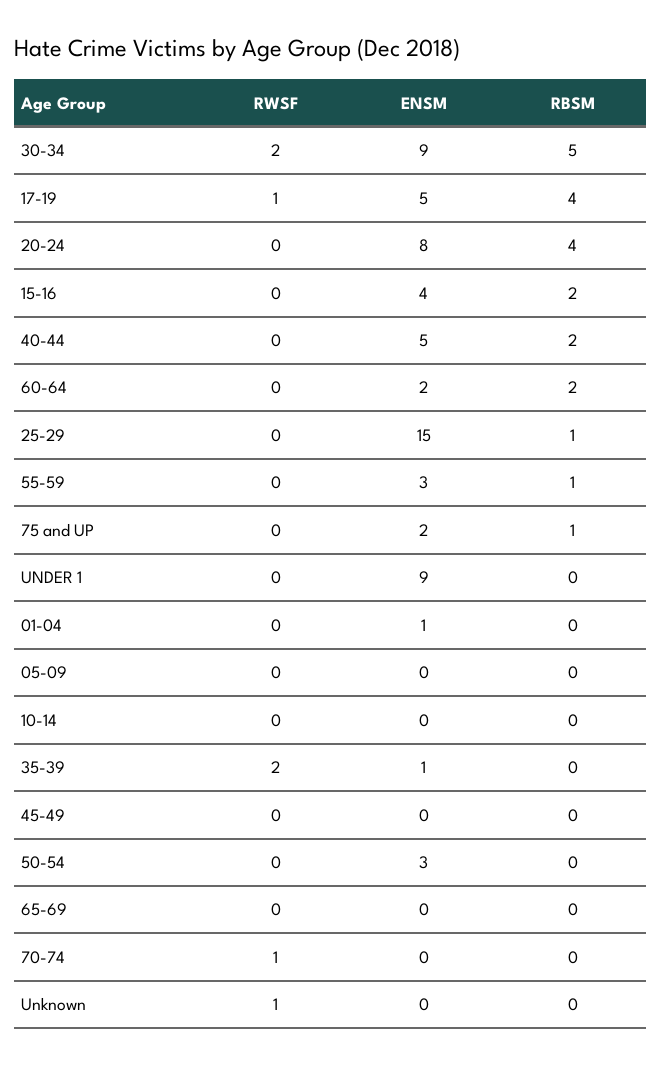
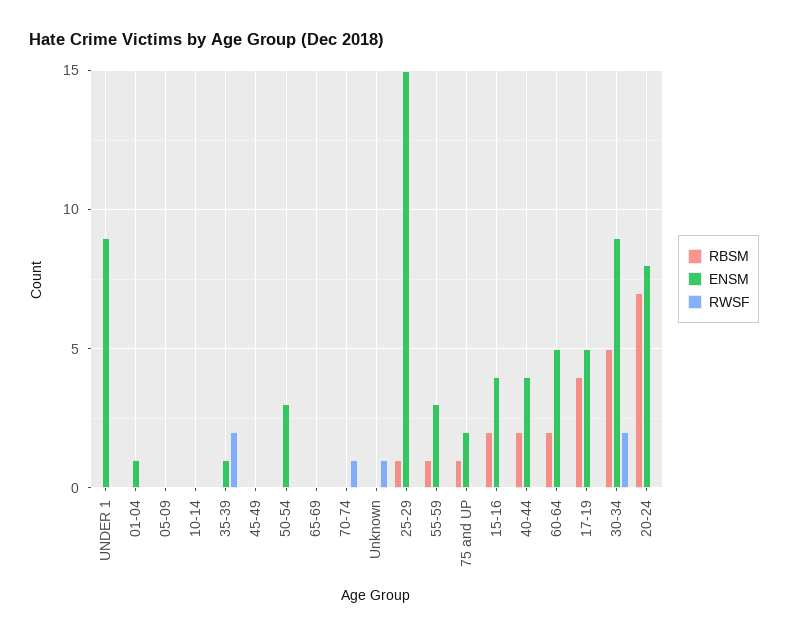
  {
    "RWSF": {
      "30-34": 2,
-     "17-19": 1,
+     "17-19": 0,
      "20-24": 0,
      "15-16": 0,
      "40-44": 0,
      "60-64": 0,
      "25-29": 0,
      "55-59": 0,
      "75 and UP": 0,
      "UNDER 1": 0,
      "01-04": 0,
      "05-09": 0,
      "10-14": 0,
      "35-39": 2,
      "45-49": 0,
      "50-54": 0,
      "65-69": 0,
      "70-74": 1,
      "Unknown": 1
    },
    "ENSM": {
      "30-34": 9,
      "17-19": 5,
      "20-24": 8,
      "15-16": 4,
-     "40-44": 5,
+     "40-44": 4,
-     "60-64": 2,
+     "60-64": 5,
      "25-29": 15,
      "55-59": 3,
      "75 and UP": 2,
      "UNDER 1": 9,
      "01-04": 1,
      "05-09": 0,
      "10-14": 0,
      "35-39": 1,
      "45-49": 0,
      "50-54": 3,
      "65-69": 0,
      "70-74": 0,
      "Unknown": 0
    },
    "RBSM": {
      "30-34": 5,
      "17-19": 4,
-     "20-24": 4,
+     "20-24": 7,
      "15-16": 2,
      "40-44": 2,
      "60-64": 2,
      "25-29": 1,
      "55-59": 1,
      "75 and UP": 1,
      "UNDER 1": 0,
      "01-04": 0,
      "05-09": 0,
      "10-14": 0,
      "35-39": 0,
      "45-49": 0,
      "50-54": 0,
      "65-69": 0,
      "70-74": 0,
      "Unknown": 0
    }
  }

